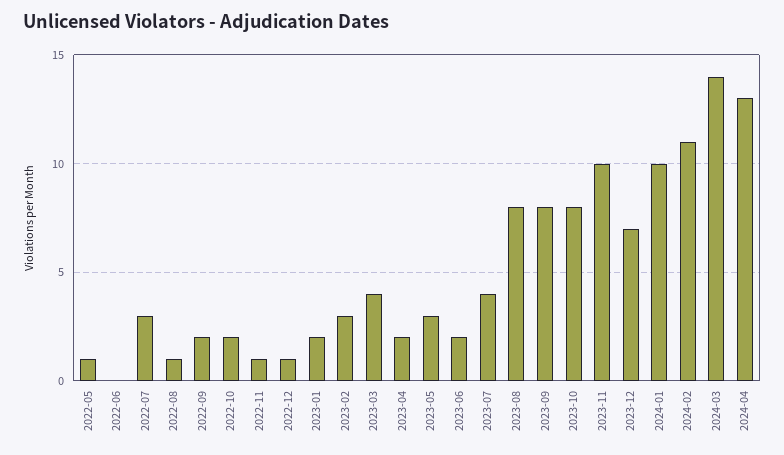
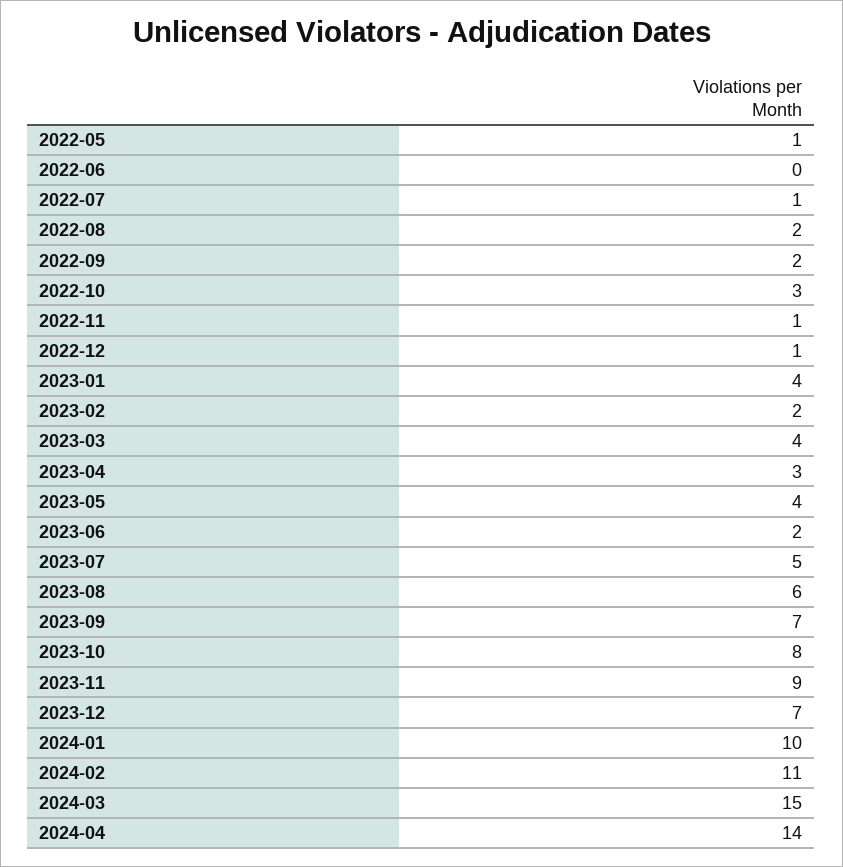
  {
    "2022-05": 1,
    "2022-06": 0,
-   "2022-07": 3,
+   "2022-07": 1,
-   "2022-08": 1,
+   "2022-08": 2,
    "2022-09": 2,
-   "2022-10": 2,
+   "2022-10": 3,
    "2022-11": 1,
    "2022-12": 1,
-   "2023-01": 2,
+   "2023-01": 4,
-   "2023-02": 3,
+   "2023-02": 2,
    "2023-03": 4,
-   "2023-04": 2,
+   "2023-04": 3,
-   "2023-05": 3,
+   "2023-05": 4,
    "2023-06": 2,
-   "2023-07": 4,
+   "2023-07": 5,
-   "2023-08": 8,
+   "2023-08": 6,
-   "2023-09": 8,
+   "2023-09": 7,
    "2023-10": 8,
-   "2023-11": 10,
+   "2023-11": 9,
    "2023-12": 7,
    "2024-01": 10,
    "2024-02": 11,
-   "2024-03": 14,
+   "2024-03": 15,
-   "2024-04": 13
+   "2024-04": 14
  }

